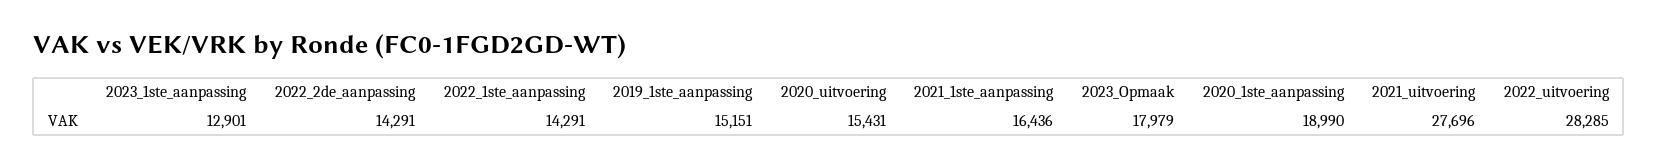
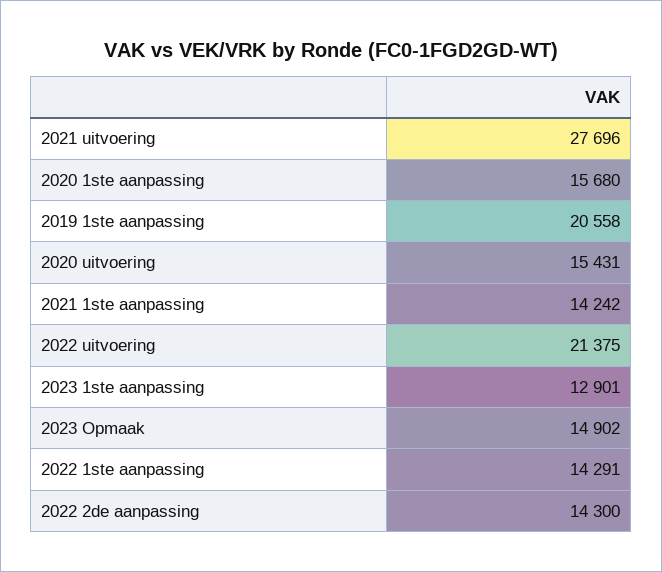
  {
    "2023_1ste_aanpassing": 12901,
-   "2022_2de_aanpassing": 14291,
+   "2022_2de_aanpassing": 14300,
    "2022_1ste_aanpassing": 14291,
-   "2019_1ste_aanpassing": 15151,
+   "2019_1ste_aanpassing": 20558,
    "2020_uitvoering": 15431,
-   "2021_1ste_aanpassing": 16436,
+   "2021_1ste_aanpassing": 14242,
-   "2023_Opmaak": 17979,
+   "2023_Opmaak": 14902,
-   "2020_1ste_aanpassing": 18990,
+   "2020_1ste_aanpassing": 15680,
    "2021_uitvoering": 27696,
-   "2022_uitvoering": 28285
+   "2022_uitvoering": 21375
  }

